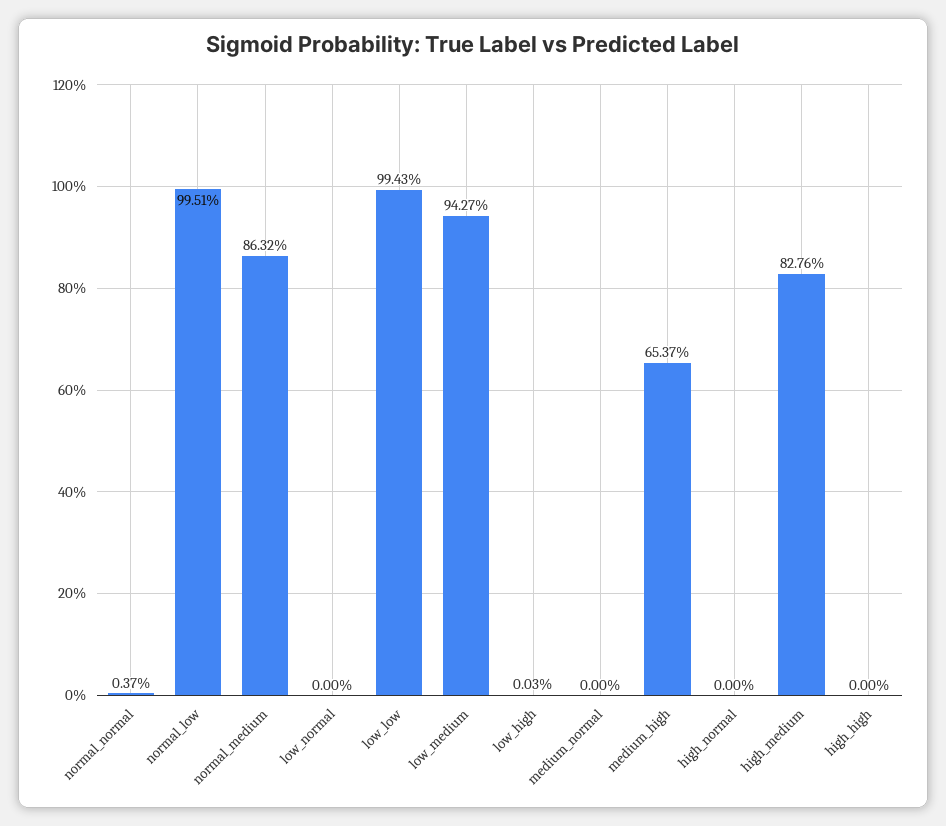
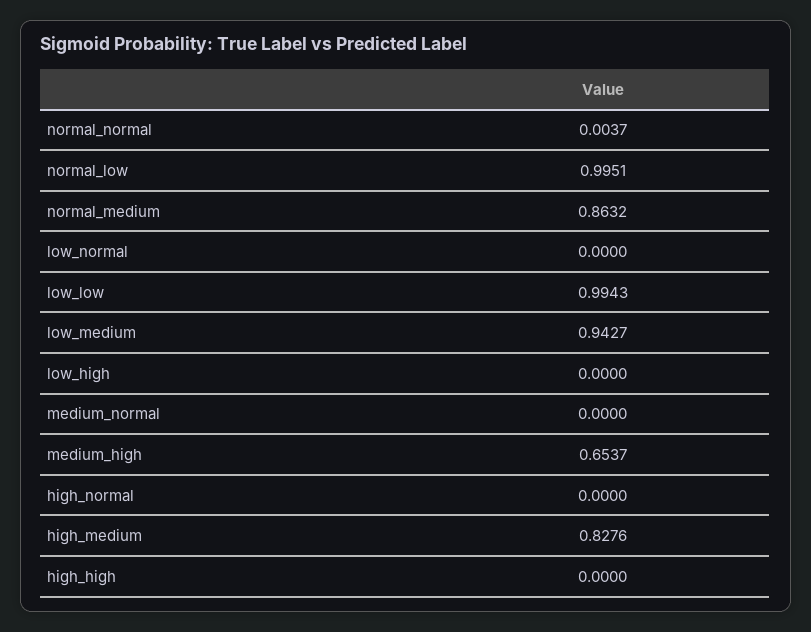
  {
    "normal_normal": 0.0037,
    "normal_low": 0.9951,
    "normal_medium": 0.8632,
    "low_normal": 0,
    "low_low": 0.9943,
    "low_medium": 0.9427,
-   "low_high": 0.0003,
+   "low_high": 0,
    "medium_normal": 0,
    "medium_high": 0.6537,
    "high_normal": 0,
    "high_medium": 0.8276,
    "high_high": 0
  }

